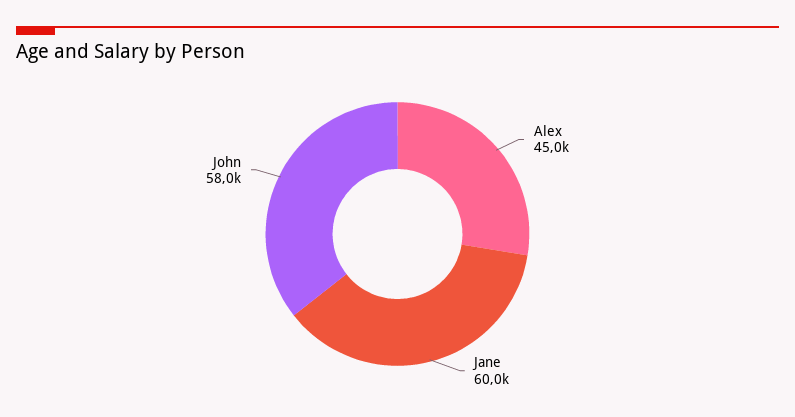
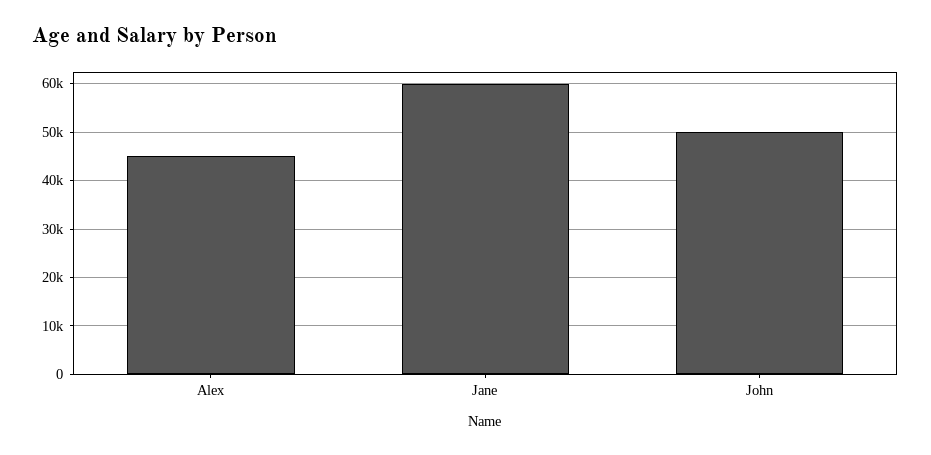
  {
    "Alex": 45000,
    "Jane": 60000,
-   "John": 58000
+   "John": 50000
  }

